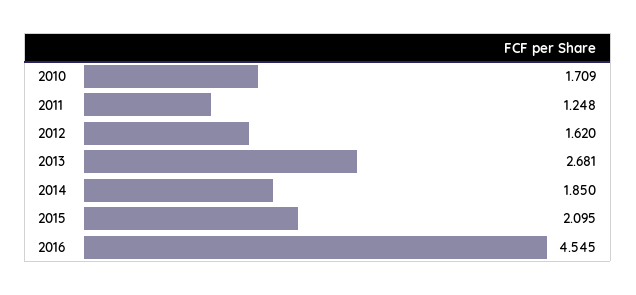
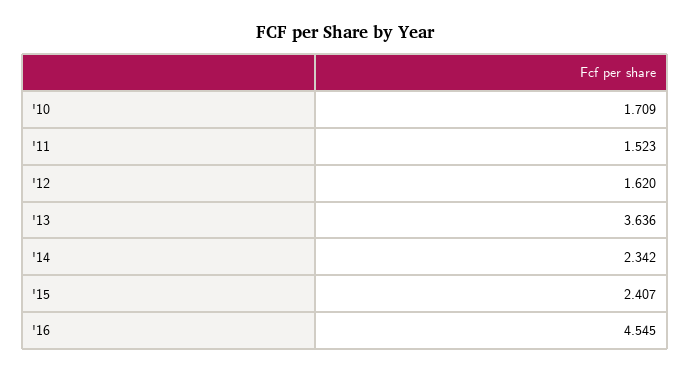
  {
    "2010": 1.709,
-   "2011": 1.248,
+   "2011": 1.523,
    "2012": 1.62,
-   "2013": 2.681,
+   "2013": 3.636,
-   "2014": 1.85,
+   "2014": 2.342,
-   "2015": 2.095,
+   "2015": 2.407,
    "2016": 4.545
  }

